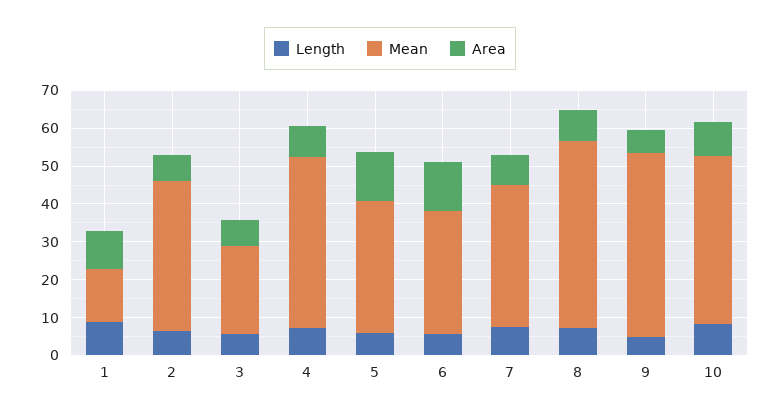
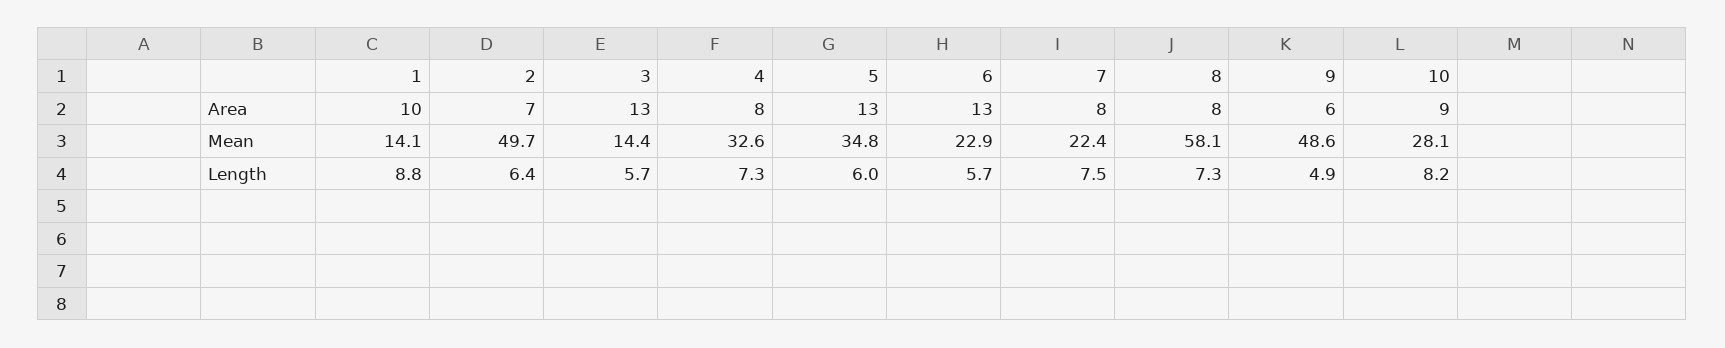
  {
    "Length": {
      "1": 8.8,
      "2": 6.4,
      "3": 5.7,
      "4": 7.3,
      "5": 6,
      "6": 5.7,
      "7": 7.5,
      "8": 7.3,
      "9": 4.9,
      "10": 8.2
    },
    "Mean": {
      "1": 14.1,
-     "2": 40,
+     "2": 49.7,
-     "3": 22.5,
+     "3": 14.4,
-     "4": 45,
+     "4": 32.6,
      "5": 34.8,
-     "6": 32.5,
+     "6": 22.9,
-     "7": 37.5,
+     "7": 22.4,
-     "8": 50,
+     "8": 58.1,
      "9": 48.6,
-     "10": 45
+     "10": 28.1
    },
    "Area": {
      "1": 10,
      "2": 7,
-     "3": 7.5,
+     "3": 13,
      "4": 8,
      "5": 13,
      "6": 13,
      "7": 8,
      "8": 8,
      "9": 6,
      "10": 9
    }
  }

